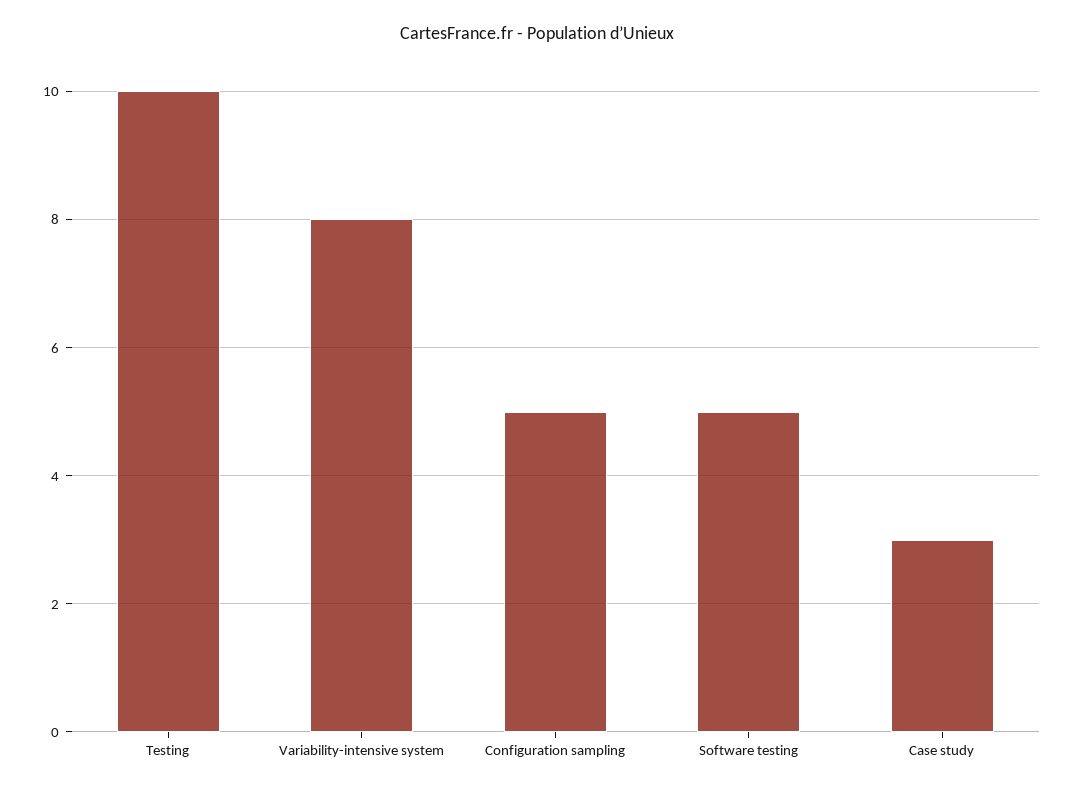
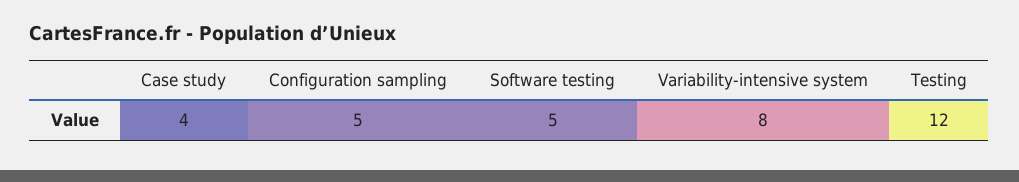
  {
-   "Testing": 10,
+   "Testing": 12,
    "Variability-intensive system": 8,
    "Configuration sampling": 5,
    "Software testing": 5,
-   "Case study": 3
+   "Case study": 4
  }

